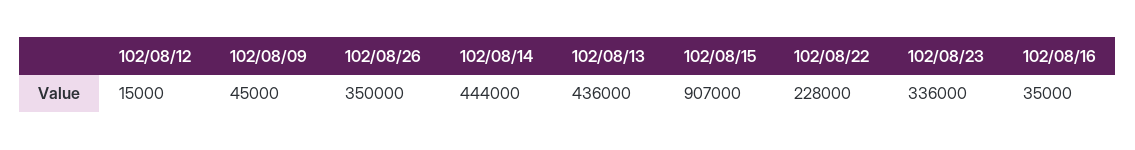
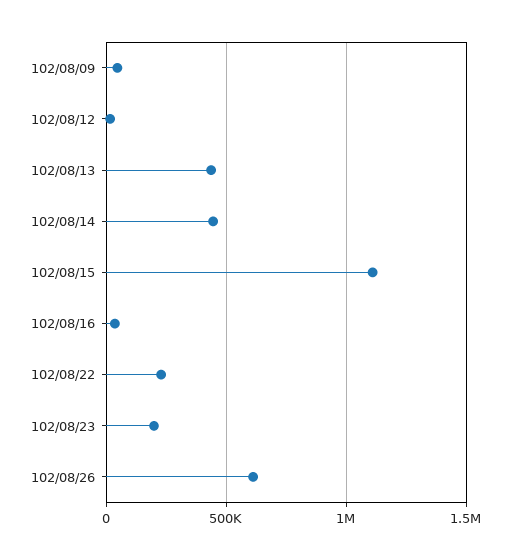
  {
    "102/08/12": 15000,
    "102/08/09": 45000,
-   "102/08/26": 350000,
+   "102/08/26": 600000,
    "102/08/14": 444000,
    "102/08/13": 436000,
-   "102/08/15": 907000,
+   "102/08/15": 1100000,
    "102/08/22": 228000,
-   "102/08/23": 336000,
+   "102/08/23": 200000,
    "102/08/16": 35000
  }

